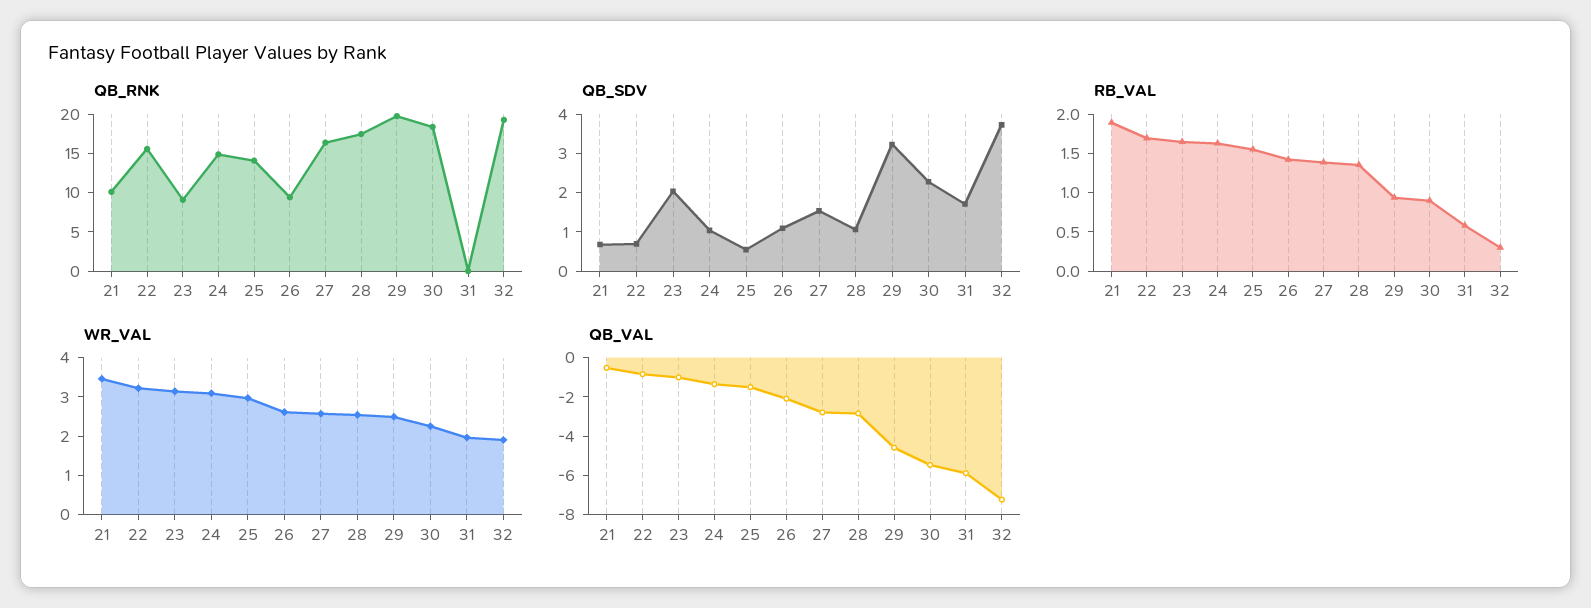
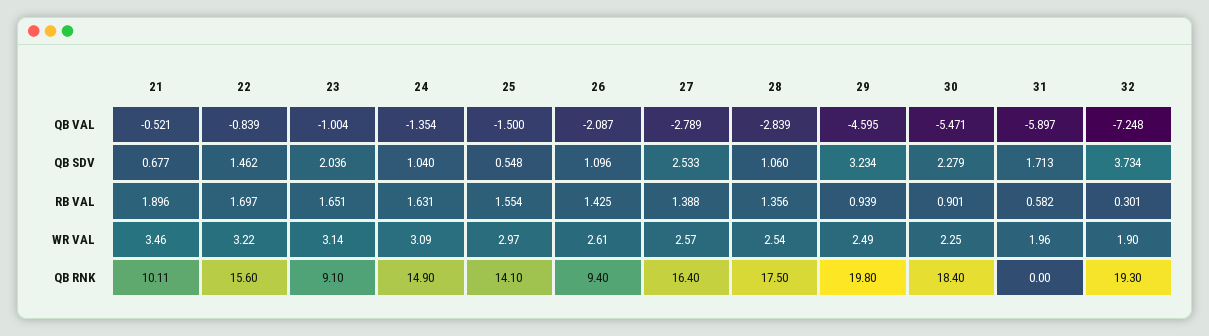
  {
    "QB_RNK": {
      "21": 10.11,
      "22": 15.6,
      "23": 9.1,
      "24": 14.9,
      "25": 14.1,
      "26": 9.4,
      "27": 16.4,
      "28": 17.5,
      "29": 19.8,
      "30": 18.4,
      "31": 0,
      "32": 19.3
    },
    "QB_SDV": {
      "21": 0.677,
-     "22": 0.75,
+     "22": 1.462,
      "23": 2.036,
      "24": 1.04,
      "25": 0.548,
      "26": 1.096,
-     "27": 1.5,
+     "27": 2.533,
      "28": 1.06,
      "29": 3.234,
      "30": 2.279,
      "31": 1.713,
      "32": 3.734
    },
    "RB_VAL": {
      "21": 1.896,
      "22": 1.697,
      "23": 1.651,
      "24": 1.631,
      "25": 1.554,
      "26": 1.425,
      "27": 1.388,
      "28": 1.356,
      "29": 0.939,
      "30": 0.901,
      "31": 0.582,
      "32": 0.301
    },
    "WR_VAL": {
      "21": 3.46,
      "22": 3.22,
      "23": 3.14,
      "24": 3.09,
      "25": 2.97,
      "26": 2.61,
      "27": 2.57,
      "28": 2.54,
      "29": 2.49,
      "30": 2.25,
      "31": 1.96,
      "32": 1.9
    },
    "QB_VAL": {
      "21": -0.521,
      "22": -0.839,
      "23": -1.004,
      "24": -1.354,
      "25": -1.5,
      "26": -2.087,
      "27": -2.789,
      "28": -2.839,
      "29": -4.595,
      "30": -5.471,
      "31": -5.897,
      "32": -7.248
    }
  }

